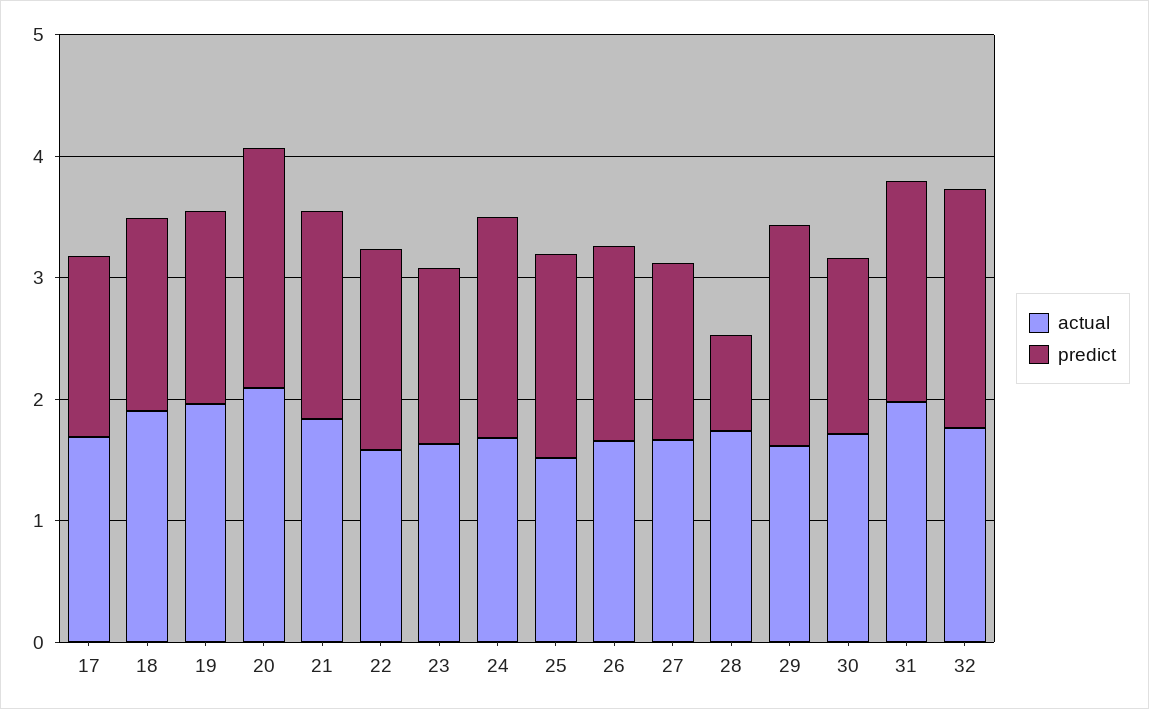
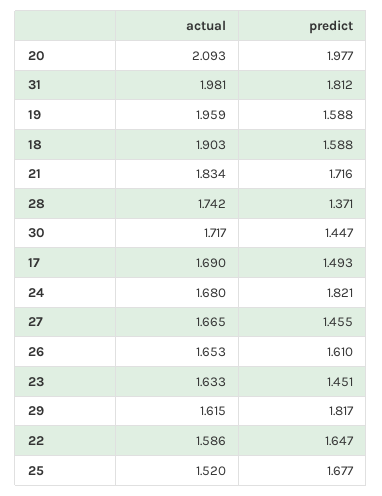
  {
    "actual": {
      "17": 1.69,
      "18": 1.903,
      "19": 1.959,
      "20": 2.093,
      "21": 1.834,
      "22": 1.586,
      "23": 1.633,
      "24": 1.68,
      "25": 1.52,
      "26": 1.653,
      "27": 1.665,
      "28": 1.742,
      "29": 1.615,
      "30": 1.717,
-     "31": 1.981,
+     "31": 1.981
-     "32": 1.8
    },
    "predict": {
      "17": 1.493,
      "18": 1.588,
      "19": 1.588,
      "20": 1.977,
      "21": 1.716,
      "22": 1.647,
      "23": 1.451,
      "24": 1.821,
      "25": 1.677,
      "26": 1.61,
      "27": 1.455,
-     "28": 0.8,
+     "28": 1.371,
      "29": 1.817,
      "30": 1.447,
-     "31": 1.812,
+     "31": 1.812
-     "32": 2
    }
  }

